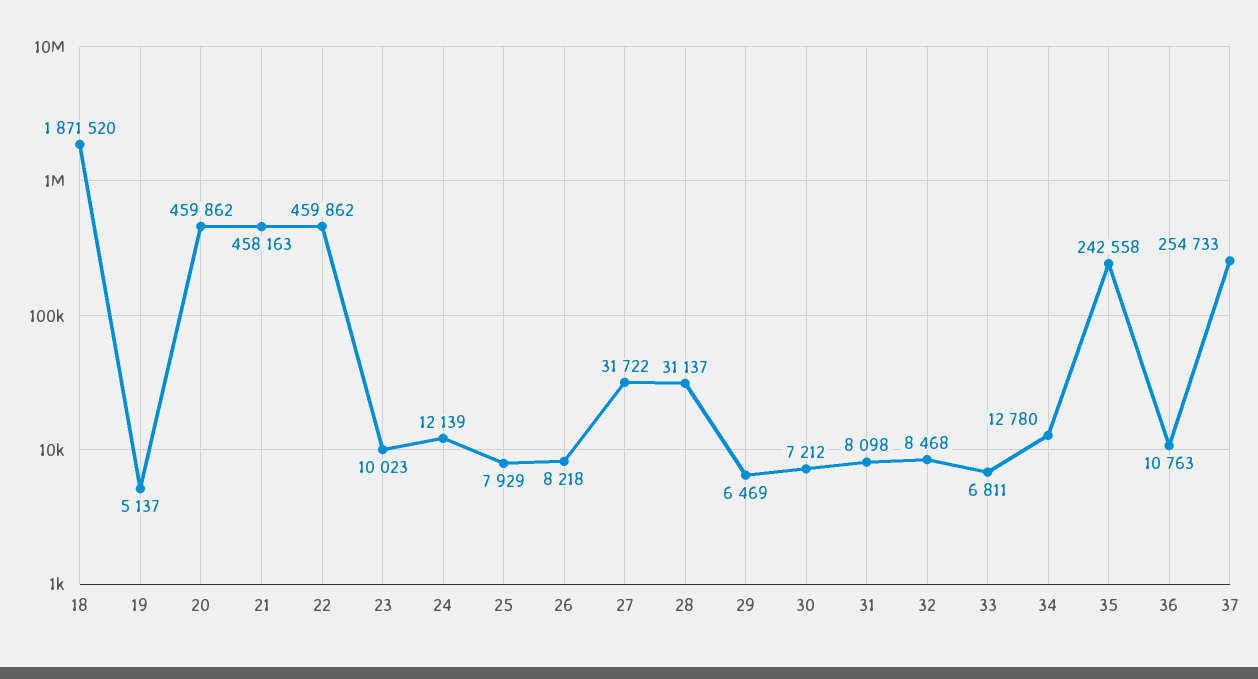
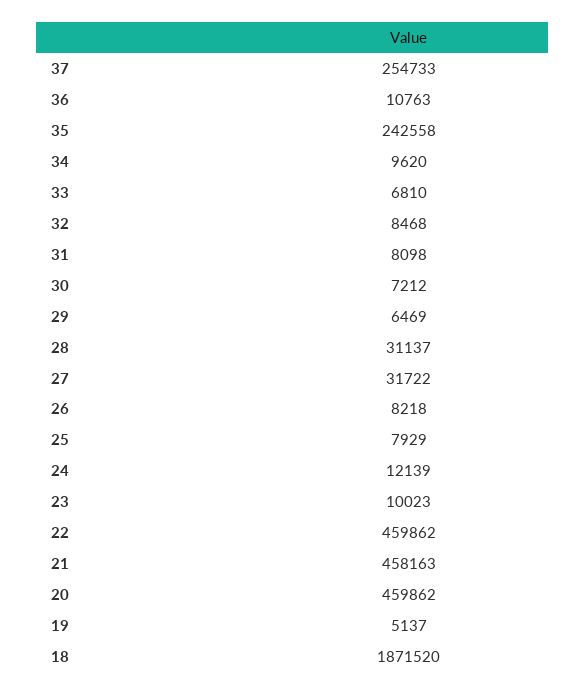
  {
    "18": 1871520,
    "19": 5137,
    "20": 459862,
    "21": 458163,
    "22": 459862,
    "23": 10023,
    "24": 12139,
    "25": 7929,
    "26": 8218,
    "27": 31722,
    "28": 31137,
    "29": 6469,
    "30": 7212,
    "31": 8098,
    "32": 8468,
-   "33": 6811,
+   "33": 6810,
-   "34": 12780,
+   "34": 9620,
    "35": 242558,
    "36": 10763,
    "37": 254733
  }

